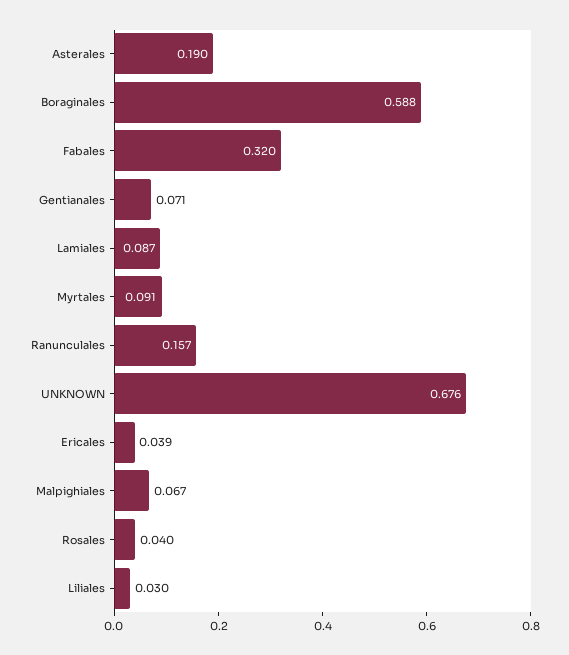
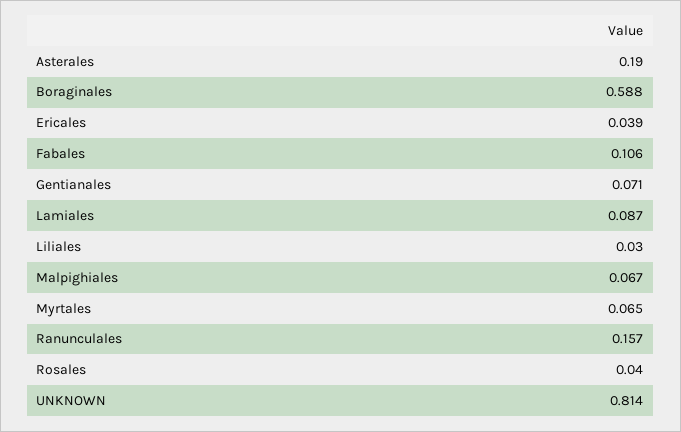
  {
    "Asterales": 0.19,
    "Boraginales": 0.588,
-   "Fabales": 0.32,
+   "Fabales": 0.106,
    "Gentianales": 0.071,
    "Lamiales": 0.087,
-   "Myrtales": 0.091,
+   "Myrtales": 0.065,
    "Ranunculales": 0.157,
-   "UNKNOWN": 0.676,
+   "UNKNOWN": 0.814,
    "Ericales": 0.039,
    "Malpighiales": 0.067,
    "Rosales": 0.04,
    "Liliales": 0.03
  }

